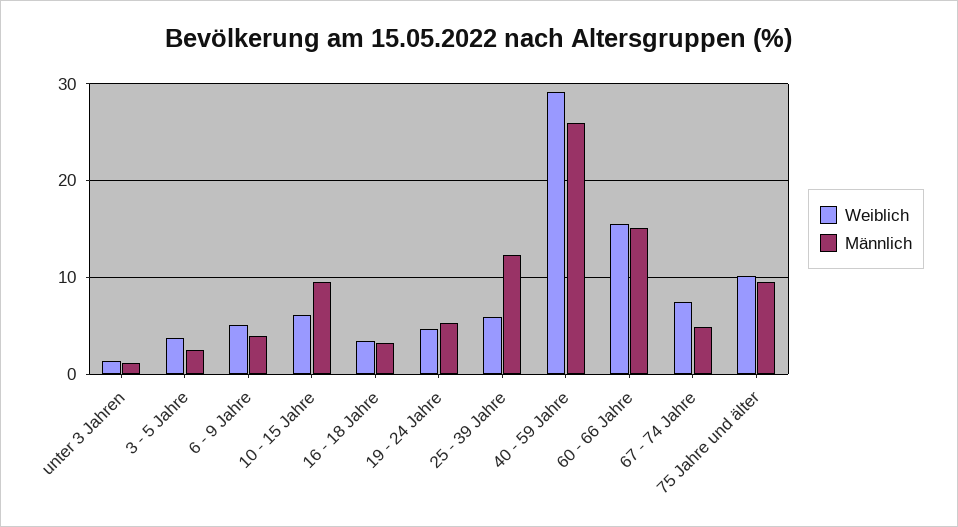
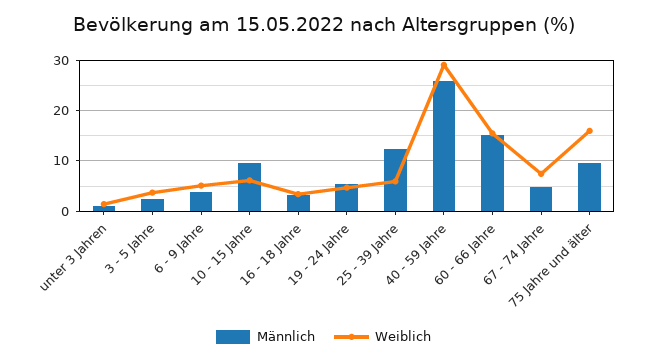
  {
    "Weiblich": {
      "unter 3 Jahren": 1,
      "3 - 5 Jahre": 4,
      "6 - 9 Jahre": 5,
      "10 - 15 Jahre": 6,
      "16 - 18 Jahre": 3,
      "19 - 24 Jahre": 5,
      "25 - 39 Jahre": 6,
      "40 - 59 Jahre": 29,
      "60 - 66 Jahre": 16,
      "67 - 74 Jahre": 7,
-     "75 Jahre und älter": 10
+     "75 Jahre und älter": 16
    },
    "Männlich": {
      "unter 3 Jahren": 1,
      "3 - 5 Jahre": 3,
      "6 - 9 Jahre": 4,
      "10 - 15 Jahre": 10,
      "16 - 18 Jahre": 3,
      "19 - 24 Jahre": 5,
      "25 - 39 Jahre": 12,
      "40 - 59 Jahre": 26,
      "60 - 66 Jahre": 15,
      "67 - 74 Jahre": 5,
      "75 Jahre und älter": 10
    }
  }

